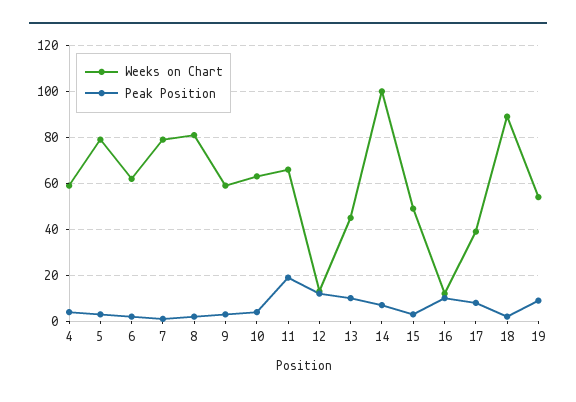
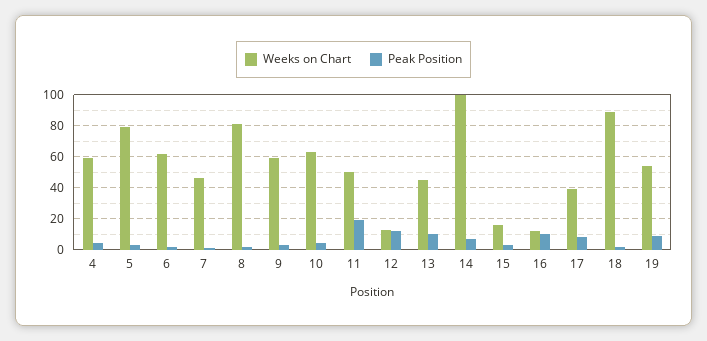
  {
    "Weeks on Chart": {
      "4": 60,
      "5": 80,
      "6": 60,
-     "7": 80,
+     "7": 45,
      "8": 80,
      "9": 60,
      "10": 65,
-     "11": 65,
+     "11": 50,
      "12": 15,
      "13": 45,
      "14": 100,
-     "15": 50,
+     "15": 15,
      "16": 10,
      "17": 40,
      "18": 90,
      "19": 55
    },
    "Peak Position": {
      "4": 5,
      "5": 5,
      "6": 0,
      "7": 0,
      "8": 0,
      "9": 5,
      "10": 5,
      "11": 20,
      "12": 10,
      "13": 10,
      "14": 5,
      "15": 5,
      "16": 10,
      "17": 10,
      "18": 0,
      "19": 10
    }
  }

